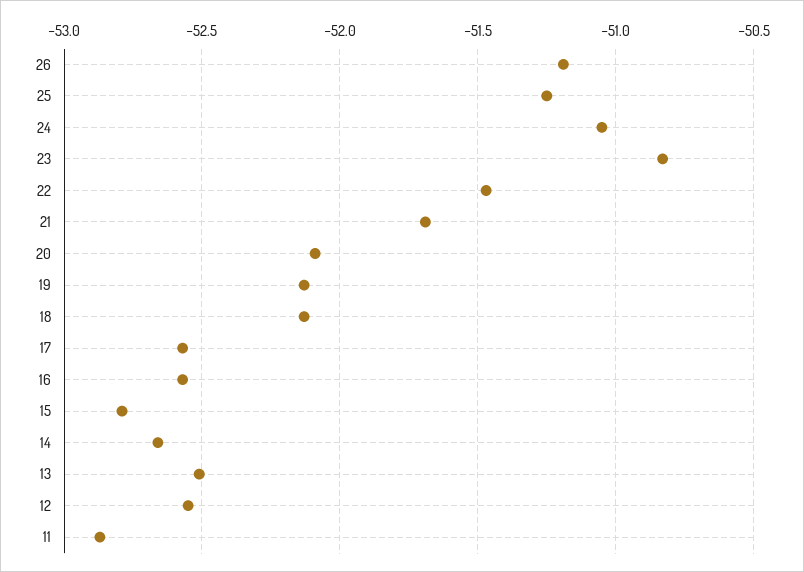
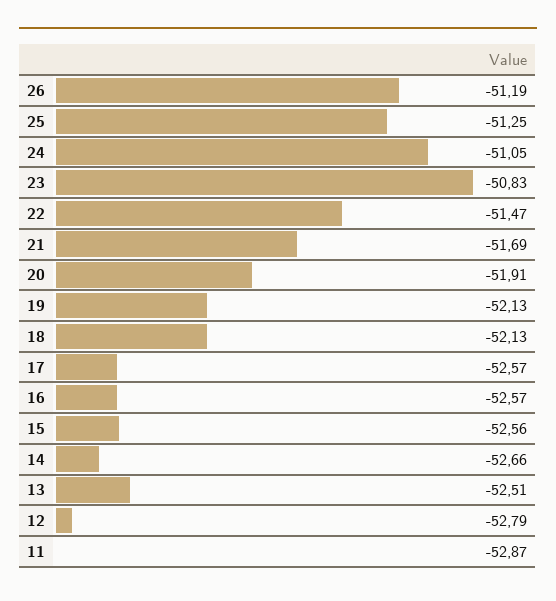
  {
    "26": -51.19,
    "25": -51.25,
    "24": -51.05,
    "23": -50.83,
    "22": -51.47,
    "21": -51.69,
-   "20": -52.1,
+   "20": -51.91,
    "19": -52.13,
    "18": -52.13,
    "17": -52.57,
    "16": -52.57,
-   "15": -52.8,
+   "15": -52.56,
    "14": -52.66,
    "13": -52.51,
-   "12": -52.55,
+   "12": -52.79,
    "11": -52.87
  }

